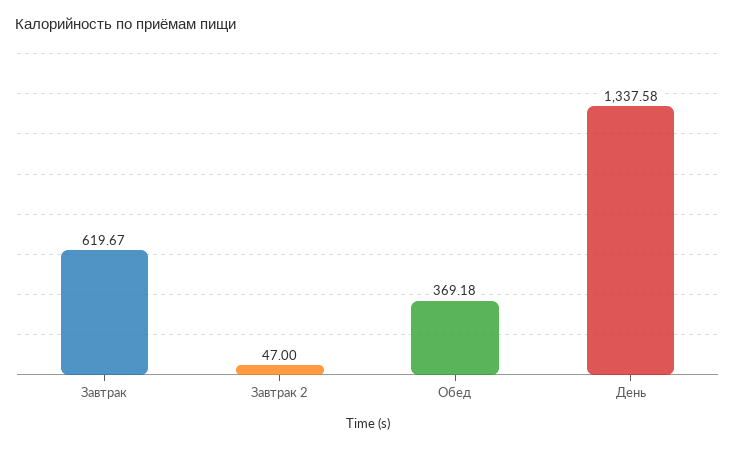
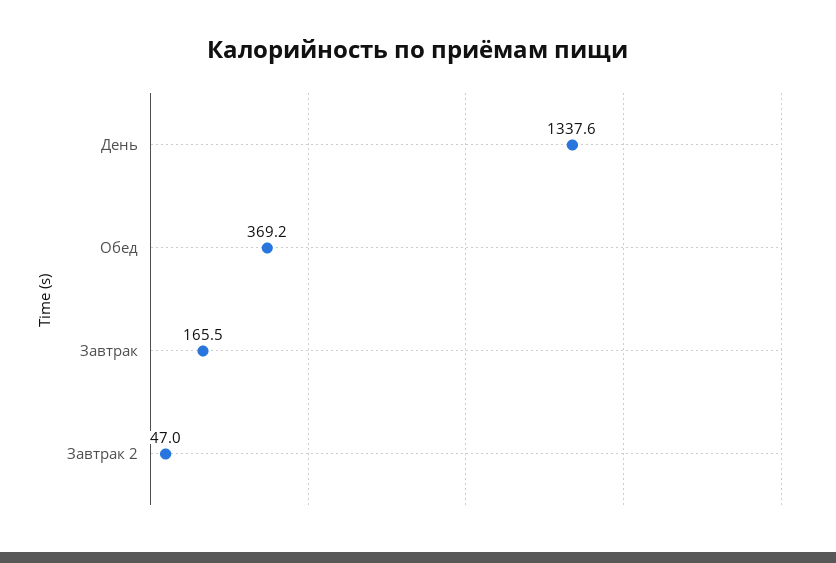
  {
-   "Завтрак": 619.67,
+   "Завтрак": 165.5,
    "Завтрак 2": 47,
    "Обед": 369.18,
    "День": 1337.58
  }

